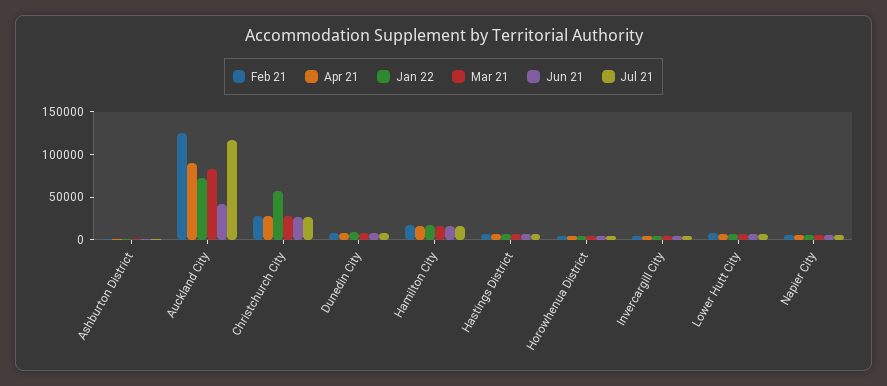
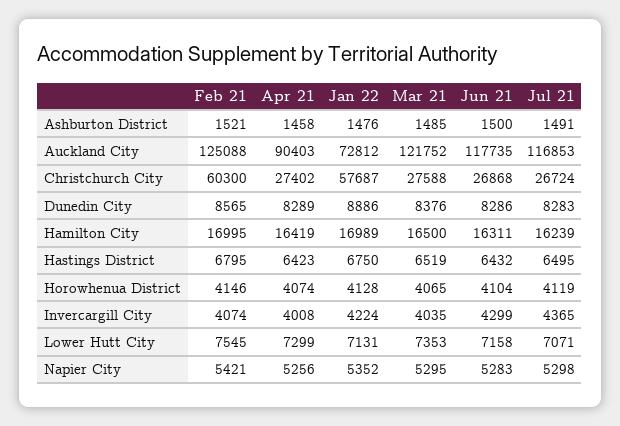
  {
    "Feb 21": {
      "Ashburton District": 1521,
      "Auckland City": 125088,
-     "Christchurch City": 30000,
+     "Christchurch City": 60300,
      "Dunedin City": 8565,
      "Hamilton City": 16995,
      "Hastings District": 6795,
      "Horowhenua District": 4146,
      "Invercargill City": 4074,
      "Lower Hutt City": 7545,
      "Napier City": 5421
    },
    "Apr 21": {
      "Ashburton District": 1458,
      "Auckland City": 90403,
      "Christchurch City": 27402,
      "Dunedin City": 8289,
      "Hamilton City": 16419,
      "Hastings District": 6423,
      "Horowhenua District": 4074,
      "Invercargill City": 4008,
      "Lower Hutt City": 7299,
      "Napier City": 5256
    },
    "Jan 22": {
      "Ashburton District": 1476,
      "Auckland City": 72812,
      "Christchurch City": 57687,
      "Dunedin City": 8886,
      "Hamilton City": 16989,
      "Hastings District": 6750,
      "Horowhenua District": 4128,
      "Invercargill City": 4224,
      "Lower Hutt City": 7131,
      "Napier City": 5352
    },
    "Mar 21": {
      "Ashburton District": 1485,
-     "Auckland City": 80000,
+     "Auckland City": 121752,
      "Christchurch City": 27588,
      "Dunedin City": 8376,
      "Hamilton City": 16500,
      "Hastings District": 6519,
      "Horowhenua District": 4065,
      "Invercargill City": 4035,
      "Lower Hutt City": 7353,
      "Napier City": 5295
    },
    "Jun 21": {
      "Ashburton District": 1500,
-     "Auckland City": 40000,
+     "Auckland City": 117735,
      "Christchurch City": 26868,
      "Dunedin City": 8286,
      "Hamilton City": 16311,
      "Hastings District": 6432,
      "Horowhenua District": 4104,
      "Invercargill City": 4299,
      "Lower Hutt City": 7158,
      "Napier City": 5283
    },
    "Jul 21": {
      "Ashburton District": 1491,
      "Auckland City": 116853,
      "Christchurch City": 26724,
      "Dunedin City": 8283,
      "Hamilton City": 16239,
      "Hastings District": 6495,
      "Horowhenua District": 4119,
      "Invercargill City": 4365,
      "Lower Hutt City": 7071,
      "Napier City": 5298
    }
  }

